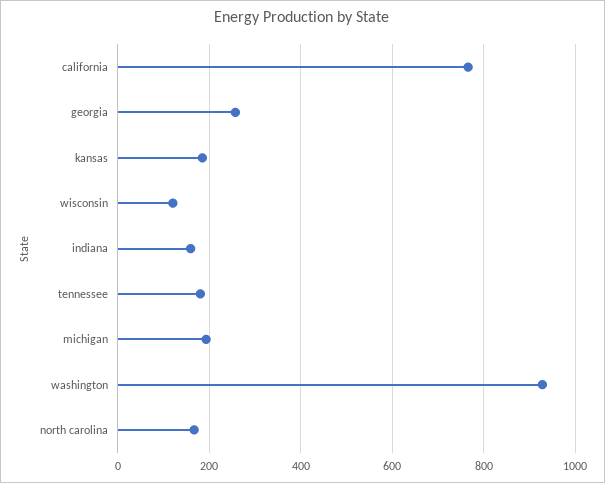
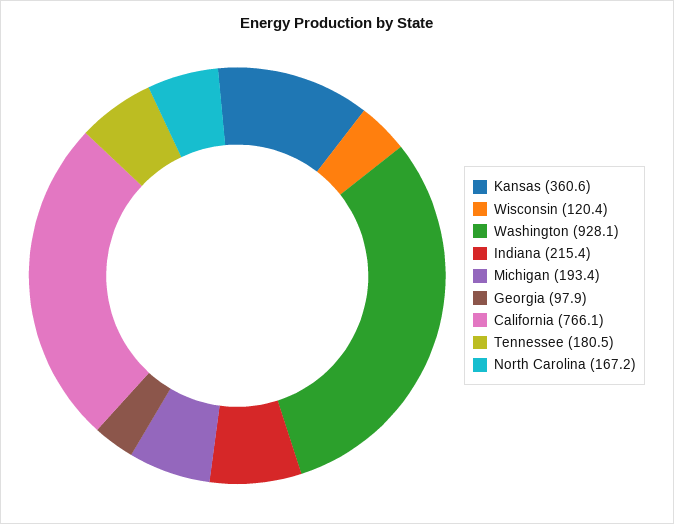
  {
    "california": 766.1,
-   "georgia": 260,
+   "georgia": 97.9,
-   "kansas": 180,
+   "kansas": 360.6,
    "wisconsin": 120.4,
-   "indiana": 160,
+   "indiana": 215.4,
    "tennessee": 180.5,
    "michigan": 193.4,
    "washington": 928.1,
    "north carolina": 167.2
  }

